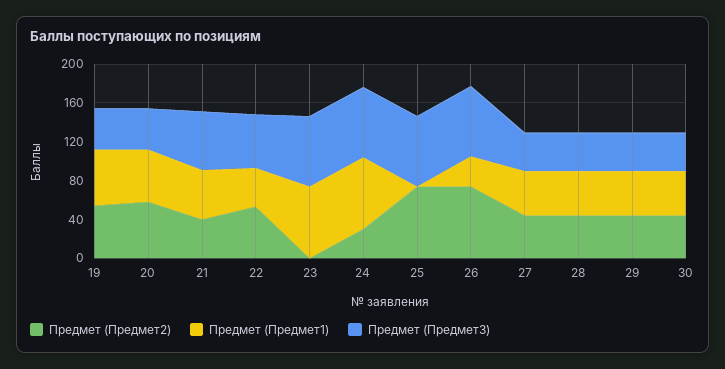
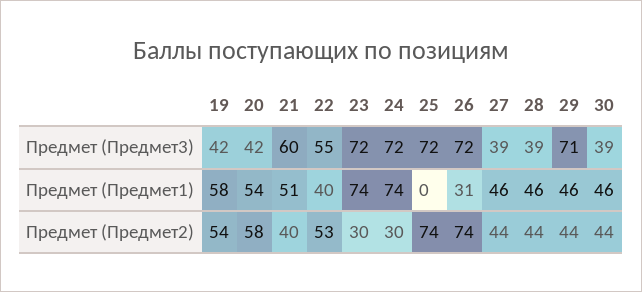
  {
    "Предмет (Предмет2)": {
      "19": 54,
      "20": 58,
      "21": 40,
      "22": 53,
-     "23": 0,
+     "23": 30,
      "24": 30,
      "25": 74,
      "26": 74,
      "27": 44,
      "28": 44,
      "29": 44,
      "30": 44
    },
    "Предмет (Предмет1)": {
      "19": 58,
      "20": 54,
      "21": 51,
      "22": 40,
      "23": 74,
      "24": 74,
      "25": 0,
      "26": 31,
      "27": 46,
      "28": 46,
      "29": 46,
      "30": 46
    },
    "Предмет (Предмет3)": {
      "19": 42,
      "20": 42,
      "21": 60,
      "22": 55,
      "23": 72,
      "24": 72,
      "25": 72,
      "26": 72,
      "27": 39,
      "28": 39,
-     "29": 40,
+     "29": 71,
      "30": 39
    }
  }

